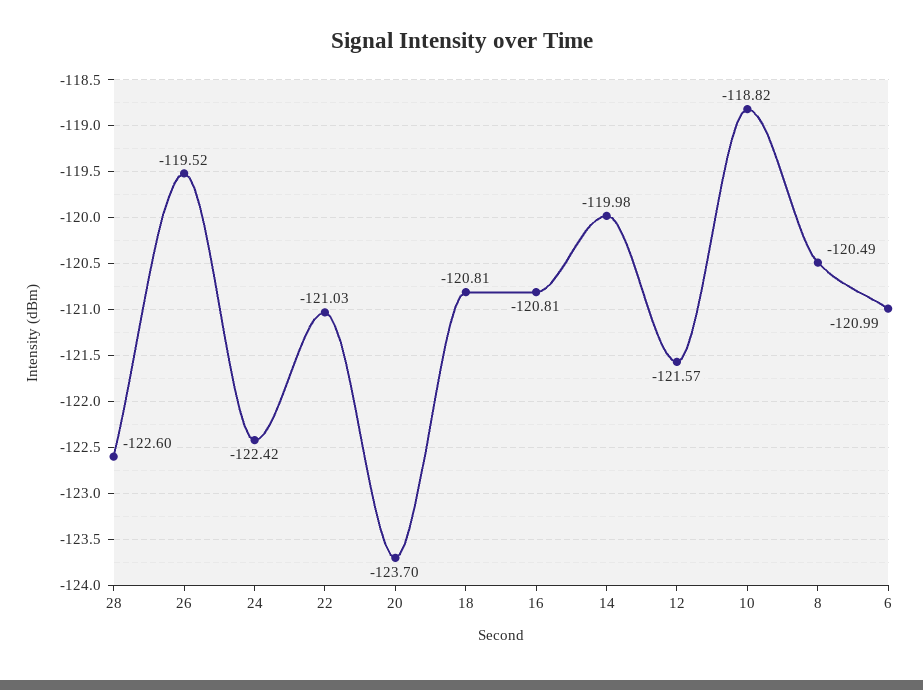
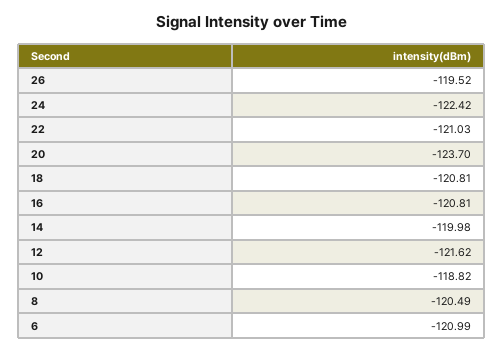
  {
-   "28": -122.6,
    "26": -119.52,
    "24": -122.42,
    "22": -121.03,
    "20": -123.7,
    "18": -120.81,
    "16": -120.81,
    "14": -119.98,
-   "12": -121.57,
+   "12": -121.62,
    "10": -118.82,
    "8": -120.49,
    "6": -120.99
  }

